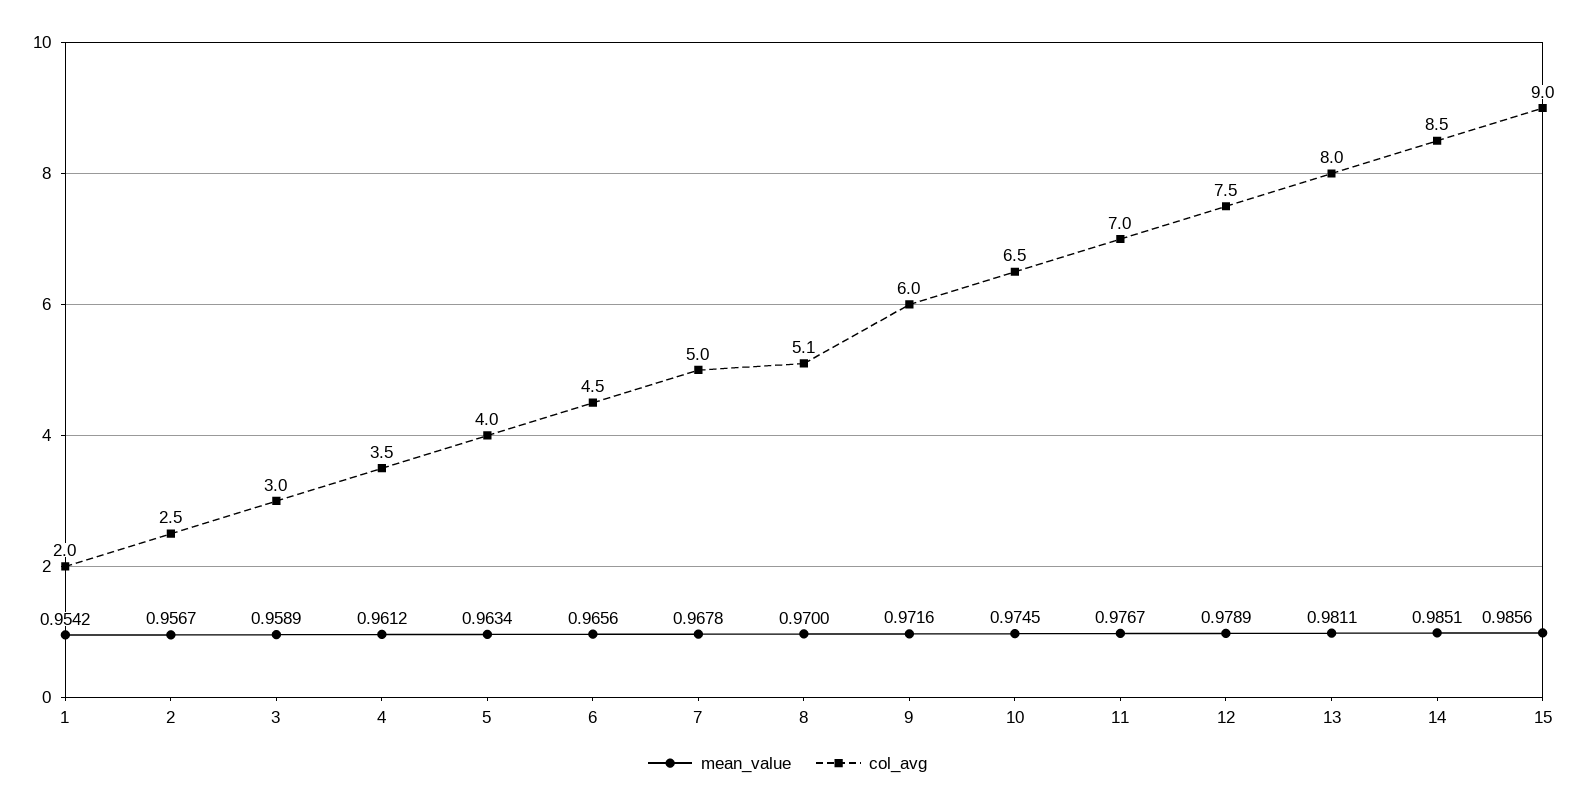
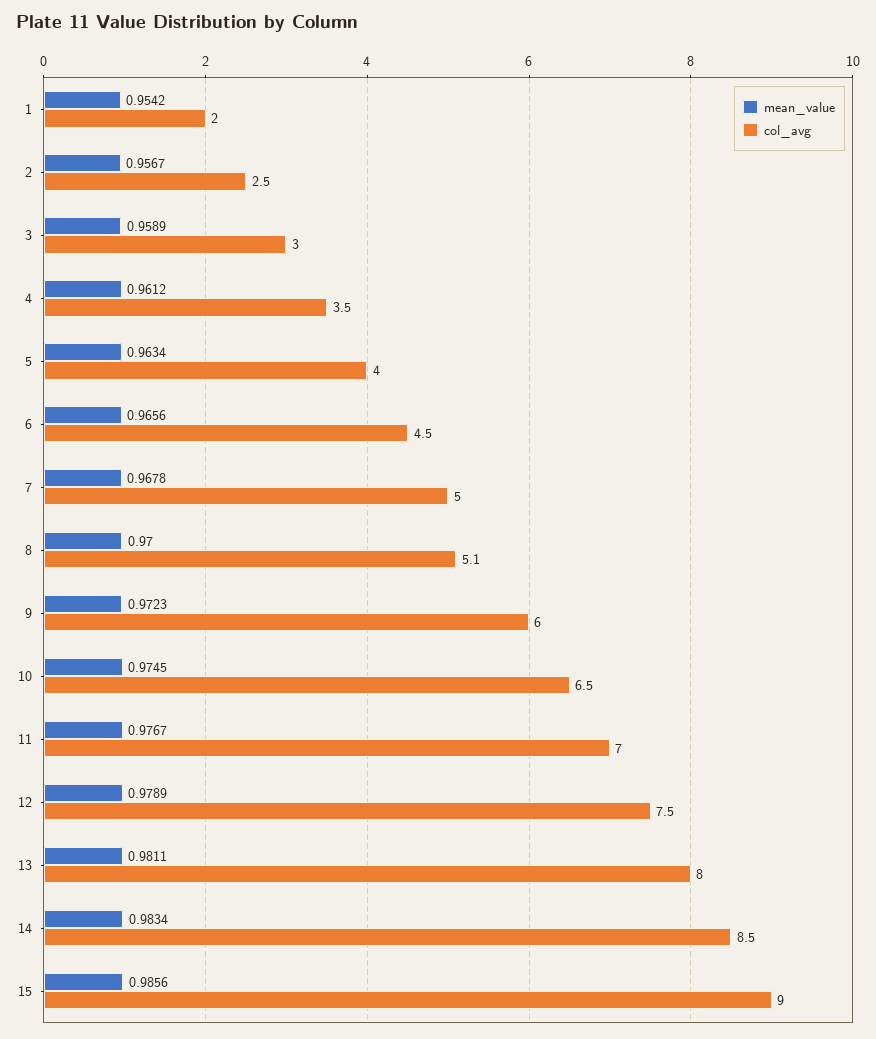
  {
    "mean_value": {
      "1": 0.9542,
      "2": 0.9567,
      "3": 0.9589,
      "4": 0.9612,
      "5": 0.9634,
      "6": 0.9656,
      "7": 0.9678,
      "8": 0.97,
-     "9": 0.9716,
+     "9": 0.9723,
      "10": 0.9745,
      "11": 0.9767,
      "12": 0.9789,
      "13": 0.9811,
-     "14": 0.9851,
+     "14": 0.9834,
      "15": 0.9856
    },
    "col_avg": {
      "1": 2,
      "2": 2.5,
      "3": 3,
      "4": 3.5,
      "5": 4,
      "6": 4.5,
      "7": 5,
      "8": 5.1,
      "9": 6,
      "10": 6.5,
      "11": 7,
      "12": 7.5,
      "13": 8,
      "14": 8.5,
      "15": 9
    }
  }

